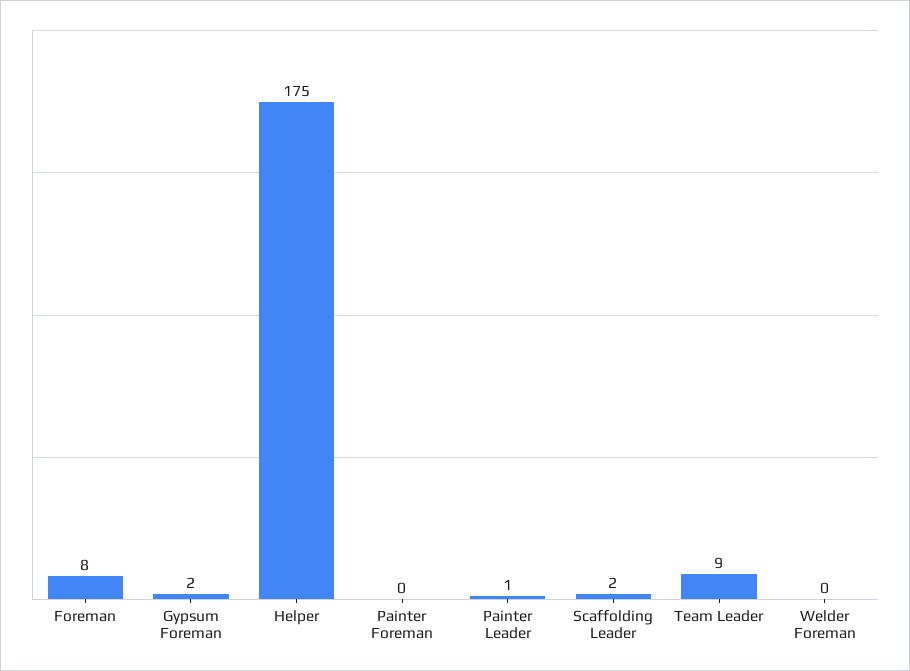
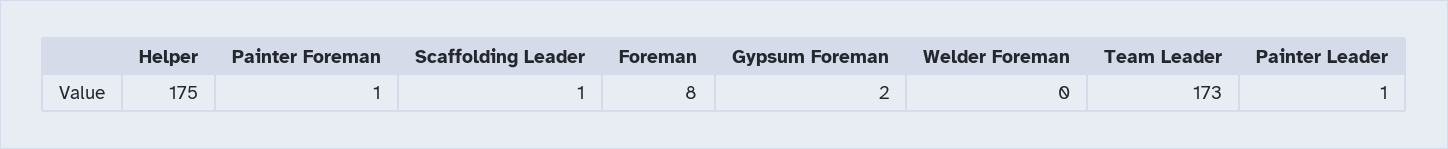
  {
    "Foreman": 8,
    "Gypsum Foreman": 2,
    "Helper": 175,
-   "Painter Foreman": 0,
+   "Painter Foreman": 1,
    "Painter Leader": 1,
-   "Scaffolding Leader": 2,
+   "Scaffolding Leader": 1,
-   "Team Leader": 9,
+   "Team Leader": 173,
    "Welder Foreman": 0
  }

